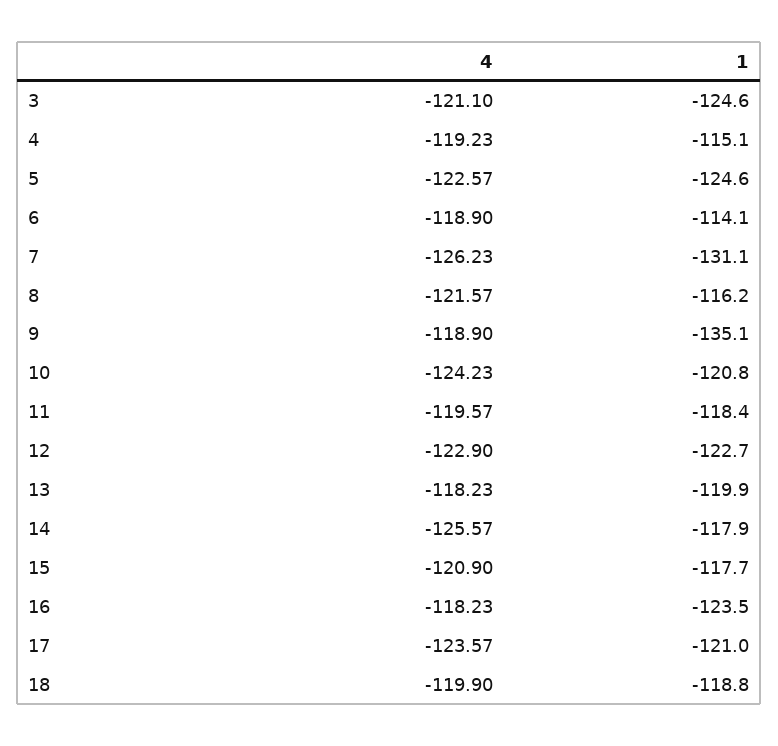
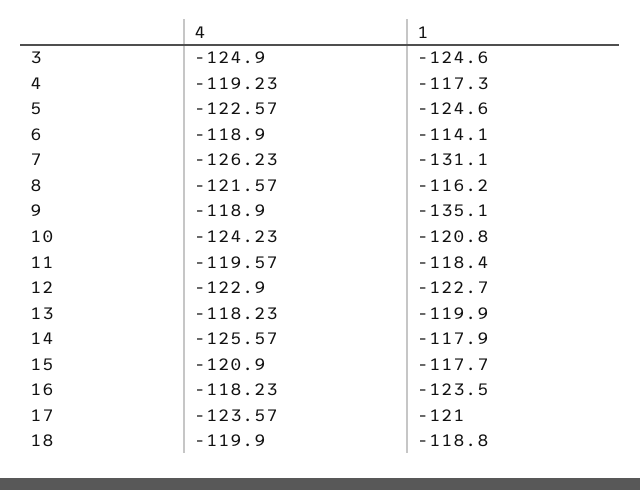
  {
    "4": {
-     "3": -121.1,
+     "3": -124.9,
      "4": -119.23,
      "5": -122.57,
      "6": -118.9,
      "7": -126.23,
      "8": -121.57,
      "9": -118.9,
      "10": -124.23,
      "11": -119.57,
      "12": -122.9,
      "13": -118.23,
      "14": -125.57,
      "15": -120.9,
      "16": -118.23,
      "17": -123.57,
      "18": -119.9
    },
    "1": {
      "3": -124.6,
-     "4": -115.1,
+     "4": -117.3,
      "5": -124.6,
      "6": -114.1,
      "7": -131.1,
      "8": -116.2,
      "9": -135.1,
      "10": -120.8,
      "11": -118.4,
      "12": -122.7,
      "13": -119.9,
      "14": -117.9,
      "15": -117.7,
      "16": -123.5,
      "17": -121,
      "18": -118.8
    }
  }

